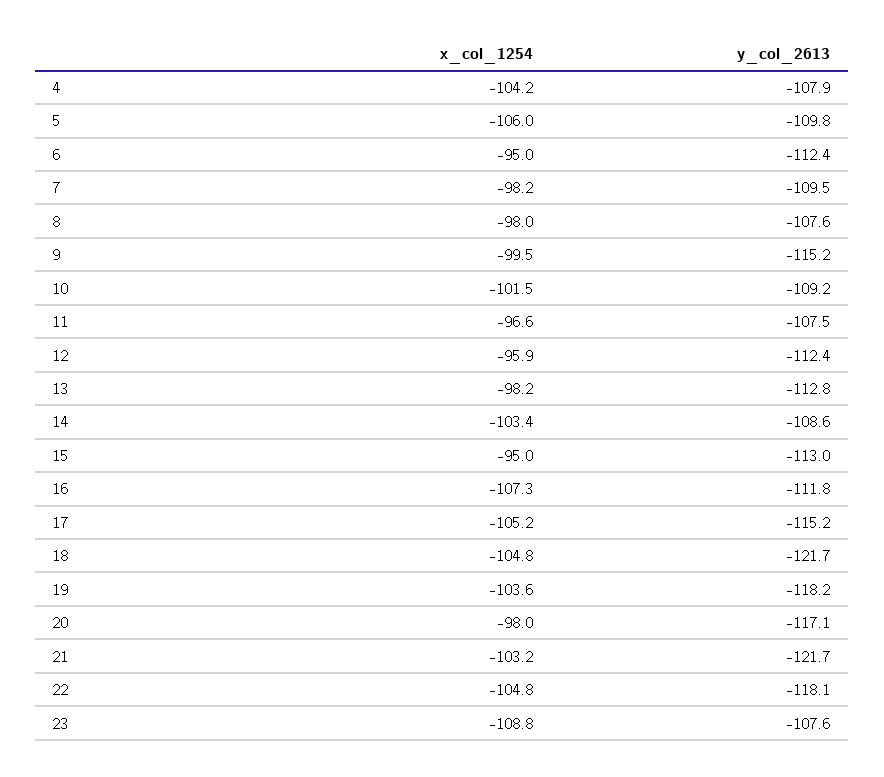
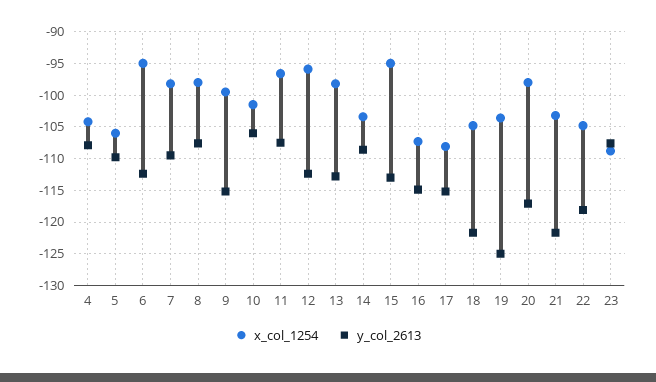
  {
    "x_col_1254": {
      "4": -104.2,
      "5": -106,
      "6": -95,
      "7": -98.2,
      "8": -98,
      "9": -99.5,
      "10": -101.5,
      "11": -96.6,
      "12": -95.9,
      "13": -98.2,
      "14": -103.4,
      "15": -95,
      "16": -107.3,
-     "17": -105.2,
+     "17": -108,
      "18": -104.8,
      "19": -103.6,
      "20": -98,
      "21": -103.2,
      "22": -104.8,
      "23": -108.8
    },
    "y_col_2613": {
      "4": -107.9,
      "5": -109.8,
      "6": -112.4,
      "7": -109.5,
      "8": -107.6,
      "9": -115.2,
-     "10": -109.2,
+     "10": -106,
      "11": -107.5,
      "12": -112.4,
      "13": -112.8,
      "14": -108.6,
      "15": -113,
-     "16": -111.8,
+     "16": -115,
      "17": -115.2,
      "18": -121.7,
-     "19": -118.2,
+     "19": -125,
      "20": -117.1,
      "21": -121.7,
      "22": -118.1,
      "23": -107.6
    }
  }

